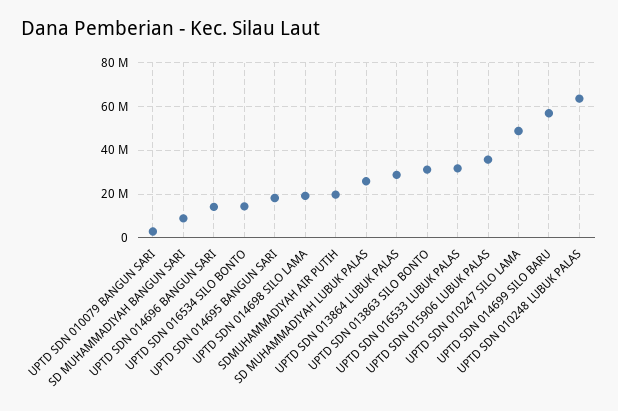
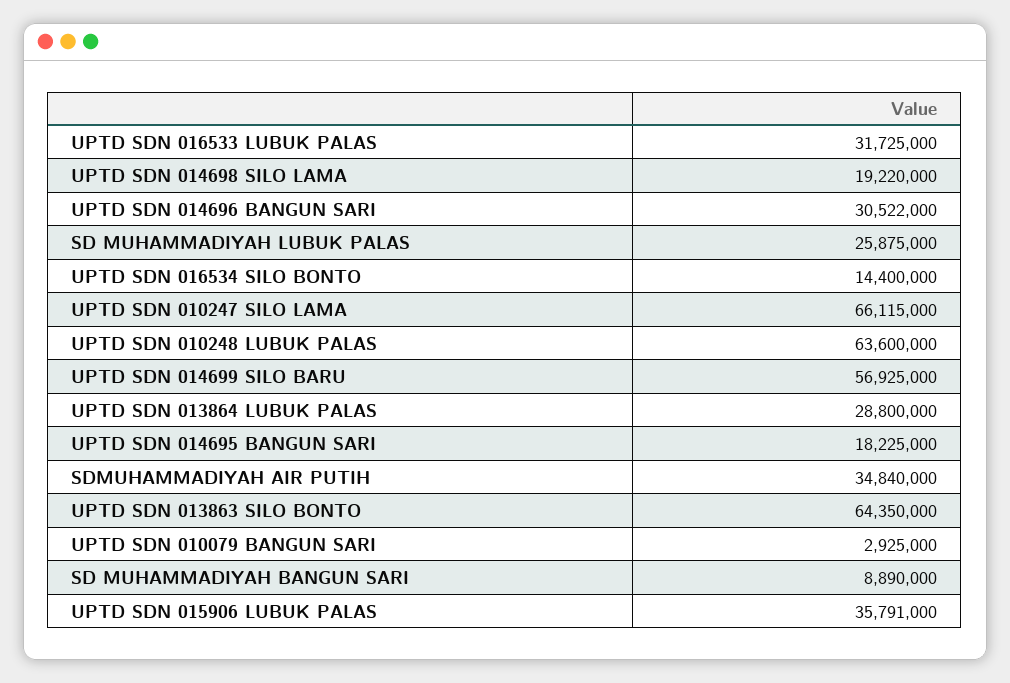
  {
    "UPTD SDN 010079 BANGUN SARI": 2925000,
    "SD MUHAMMADIYAH BANGUN SARI": 8890000,
-   "UPTD SDN 014696 BANGUN SARI": 15000000,
+   "UPTD SDN 014696 BANGUN SARI": 30522000,
    "UPTD SDN 016534 SILO BONTO": 14400000,
    "UPTD SDN 014695 BANGUN SARI": 18225000,
    "UPTD SDN 014698 SILO LAMA": 19220000,
-   "SDMUHAMMADIYAH AIR PUTIH": 20000000,
+   "SDMUHAMMADIYAH AIR PUTIH": 34840000,
    "SD MUHAMMADIYAH LUBUK PALAS": 25875000,
    "UPTD SDN 013864 LUBUK PALAS": 28800000,
-   "UPTD SDN 013863 SILO BONTO": 30000000,
+   "UPTD SDN 013863 SILO BONTO": 64350000,
    "UPTD SDN 016533 LUBUK PALAS": 31725000,
    "UPTD SDN 015906 LUBUK PALAS": 35791000,
-   "UPTD SDN 010247 SILO LAMA": 50000000,
+   "UPTD SDN 010247 SILO LAMA": 66115000,
    "UPTD SDN 014699 SILO BARU": 56925000,
    "UPTD SDN 010248 LUBUK PALAS": 63600000
  }

